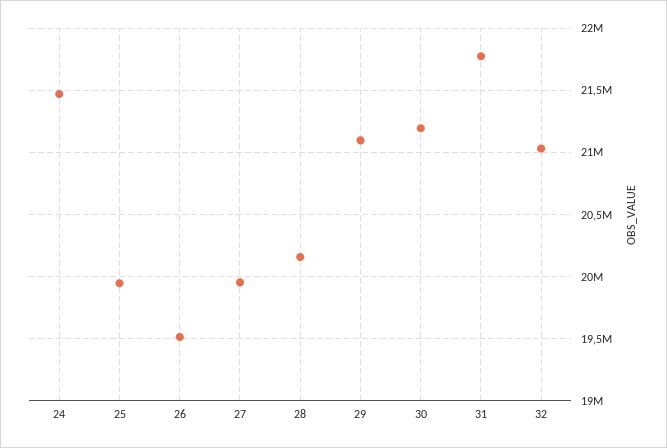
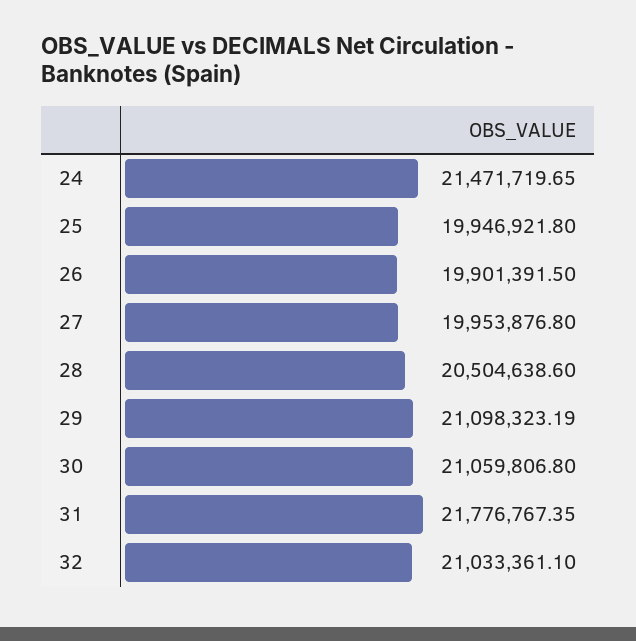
  {
    "24": 21471719.65,
    "25": 19946921.8,
-   "26": 19500000,
+   "26": 19901391.5,
    "27": 19953876.8,
-   "28": 20150000,
+   "28": 20504638.6,
    "29": 21098323.19,
-   "30": 21200000,
+   "30": 21059806.8,
    "31": 21776767.35,
    "32": 21033361.1
  }

